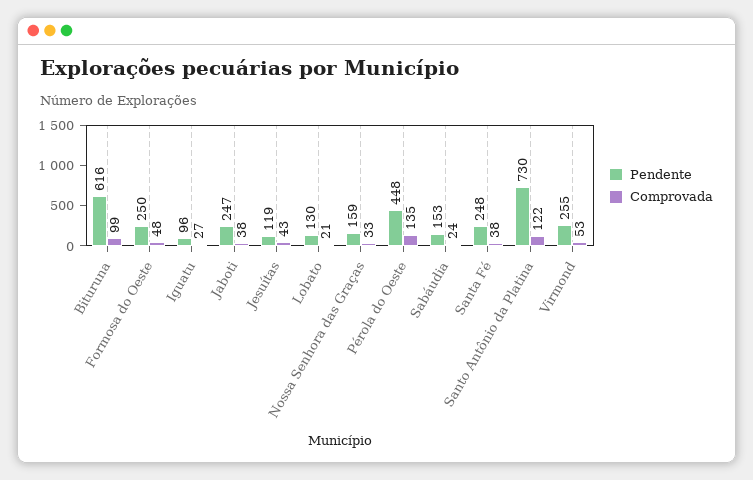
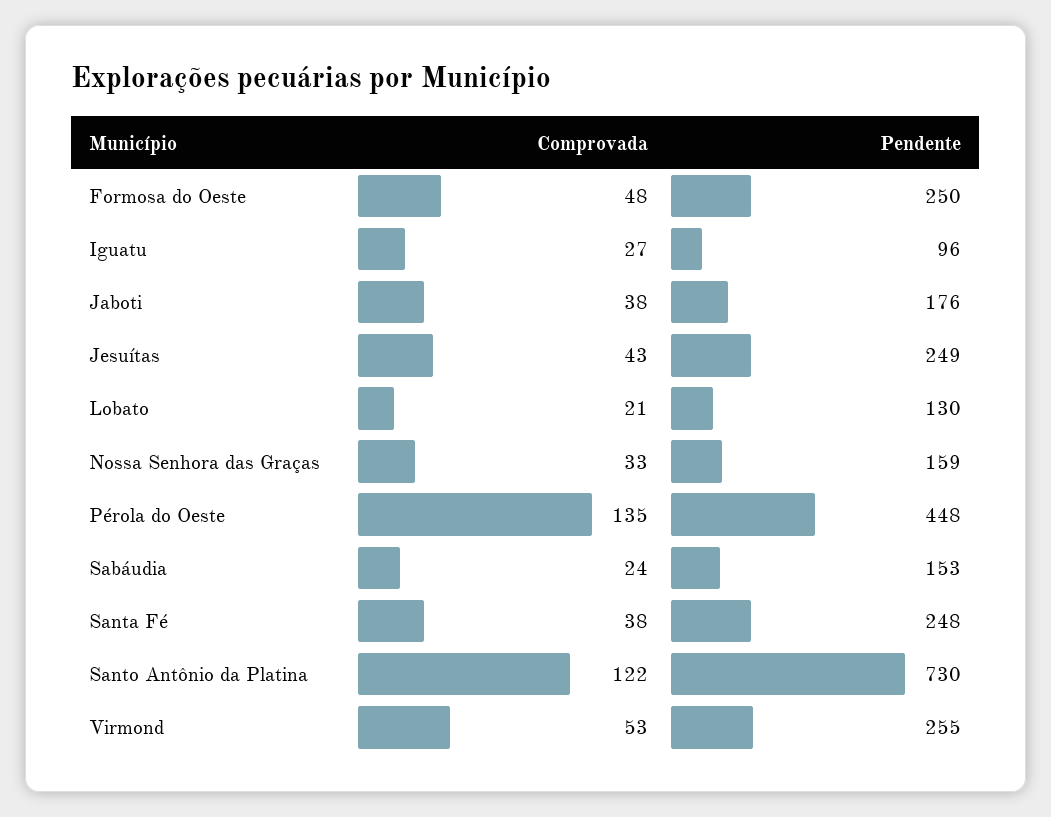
  {
    "Pendente": {
-     "Bituruna": 616,
      "Formosa do Oeste": 250,
      "Iguatu": 96,
-     "Jaboti": 247,
+     "Jaboti": 176,
-     "Jesuítas": 119,
+     "Jesuítas": 249,
      "Lobato": 130,
      "Nossa Senhora das Graças": 159,
      "Pérola do Oeste": 448,
      "Sabáudia": 153,
      "Santa Fé": 248,
      "Santo Antônio da Platina": 730,
      "Virmond": 255
    },
    "Comprovada": {
-     "Bituruna": 99,
      "Formosa do Oeste": 48,
      "Iguatu": 27,
      "Jaboti": 38,
      "Jesuítas": 43,
      "Lobato": 21,
      "Nossa Senhora das Graças": 33,
      "Pérola do Oeste": 135,
      "Sabáudia": 24,
      "Santa Fé": 38,
      "Santo Antônio da Platina": 122,
      "Virmond": 53
    }
  }

